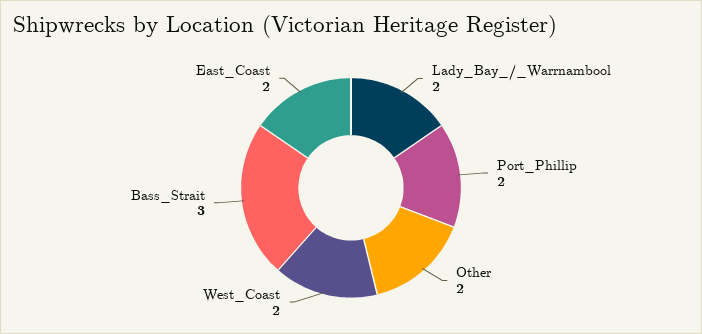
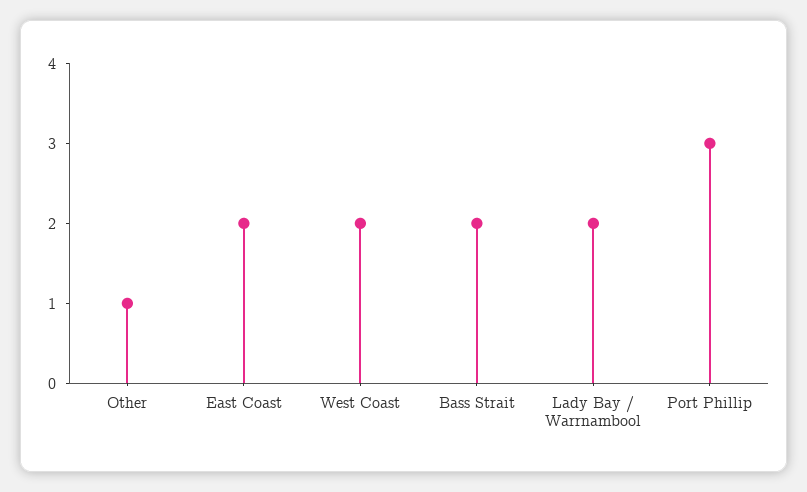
  {
    "Lady_Bay_/_Warrnambool": 2,
-   "Port_Phillip": 2,
+   "Port_Phillip": 3,
-   "Other": 2,
+   "Other": 1,
    "West_Coast": 2,
-   "Bass_Strait": 3,
+   "Bass_Strait": 2,
    "East_Coast": 2
  }

